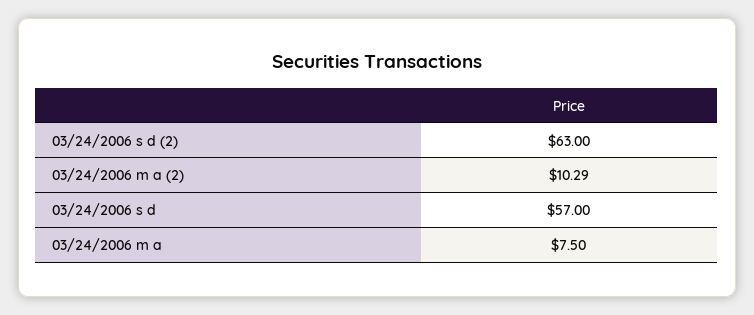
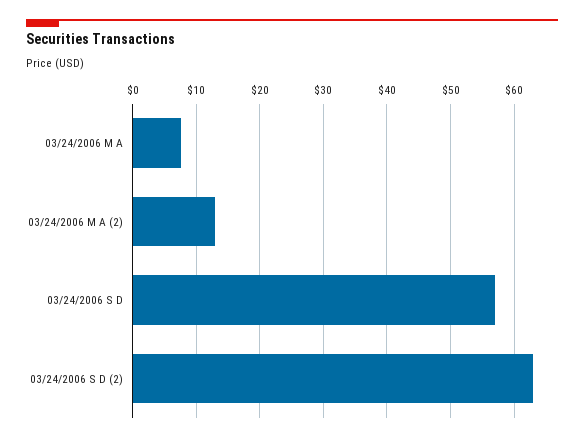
  {
    "03/24/2006 s d (2)": 63,
-   "03/24/2006 m a (2)": 10.29,
+   "03/24/2006 m a (2)": 13,
    "03/24/2006 s d": 57,
    "03/24/2006 m a": 7.5
  }

